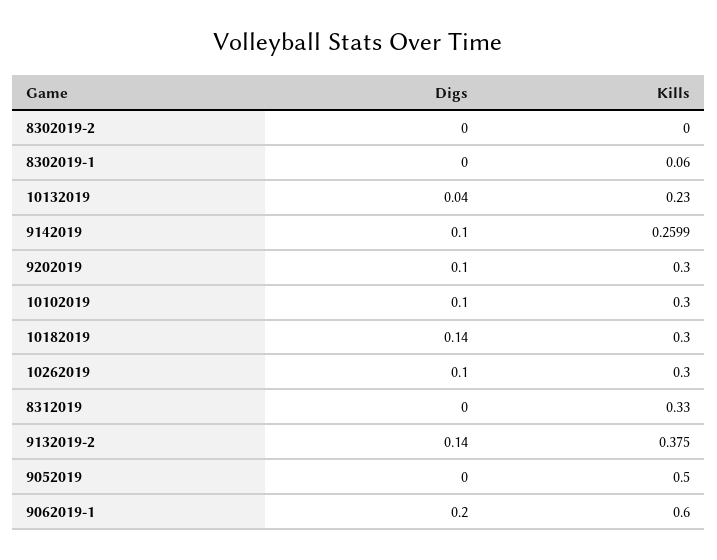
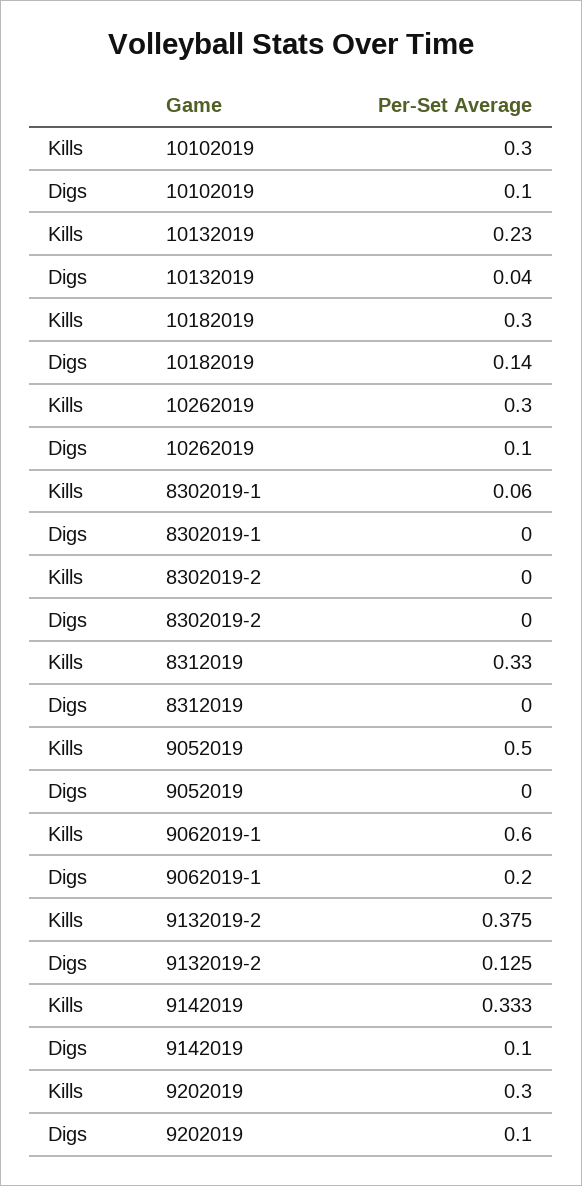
  {
    "Digs": {
      "8302019-2": 0,
      "8302019-1": 0,
      "10132019": 0.04,
      "9142019": 0.1,
      "9202019": 0.1,
      "10102019": 0.1,
      "10182019": 0.14,
      "10262019": 0.1,
      "8312019": 0,
-     "9132019-2": 0.14,
+     "9132019-2": 0.125,
      "9052019": 0,
      "9062019-1": 0.2
    },
    "Kills": {
      "8302019-2": 0,
      "8302019-1": 0.06,
      "10132019": 0.23,
-     "9142019": 0.2599,
+     "9142019": 0.333,
      "9202019": 0.3,
      "10102019": 0.3,
      "10182019": 0.3,
      "10262019": 0.3,
      "8312019": 0.33,
      "9132019-2": 0.375,
      "9052019": 0.5,
      "9062019-1": 0.6
    }
  }

